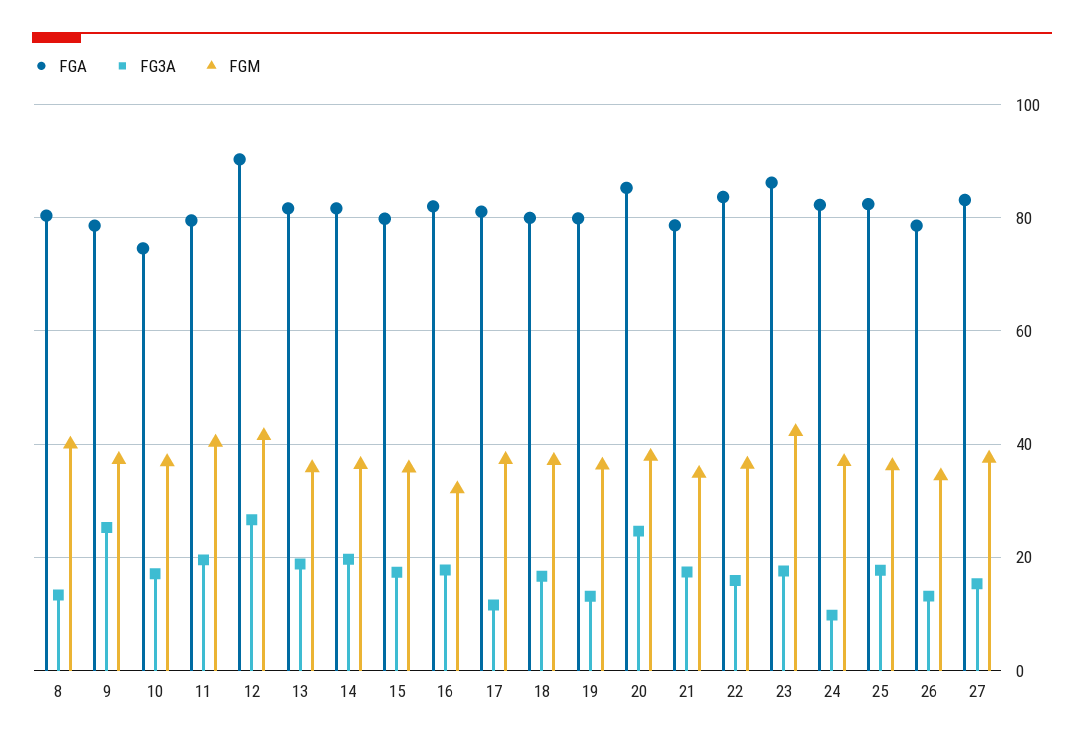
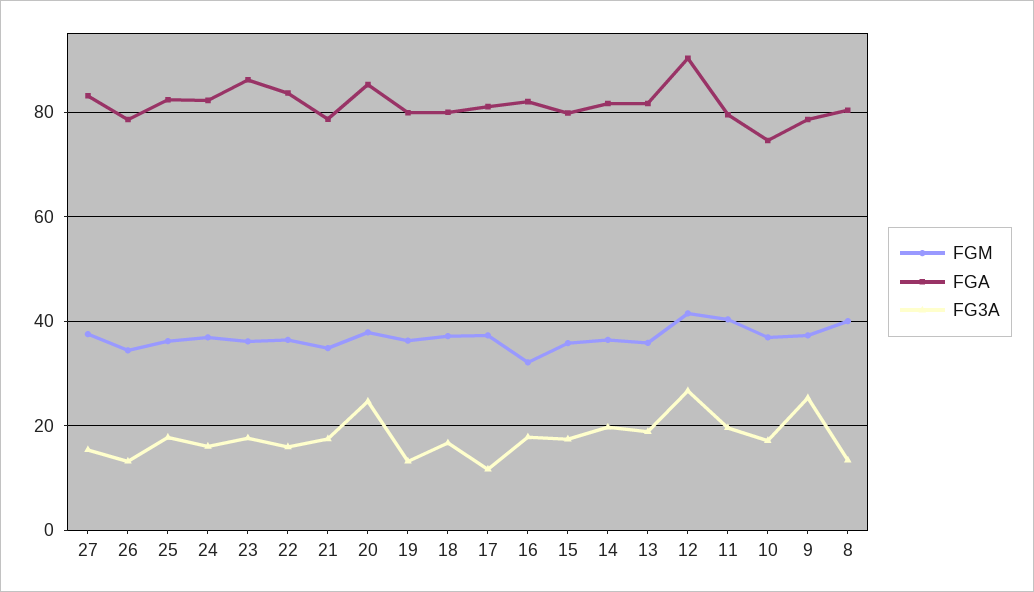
  {
    "FGA": {
      "8": 80,
      "9": 78,
      "10": 74,
      "11": 80,
      "12": 90,
      "13": 82,
      "14": 82,
      "15": 80,
      "16": 82,
      "17": 82,
      "18": 80,
      "19": 80,
      "20": 86,
      "21": 78,
      "22": 84,
      "23": 86,
      "24": 82,
      "25": 82,
      "26": 78,
      "27": 84
    },
    "FG3A": {
      "8": 14,
      "9": 26,
      "10": 18,
      "11": 20,
      "12": 26,
      "13": 18,
      "14": 20,
      "15": 18,
      "16": 18,
      "17": 12,
      "18": 16,
      "19": 14,
      "20": 24,
      "21": 18,
      "22": 16,
      "23": 18,
-     "24": 10,
+     "24": 16,
      "25": 18,
      "26": 14,
      "27": 16
    },
    "FGM": {
      "8": 40,
      "9": 38,
      "10": 36,
      "11": 40,
      "12": 42,
      "13": 36,
      "14": 36,
      "15": 36,
      "16": 32,
      "17": 38,
      "18": 38,
      "19": 36,
      "20": 38,
      "21": 34,
      "22": 36,
-     "23": 42,
+     "23": 36,
      "24": 36,
      "25": 36,
      "26": 34,
      "27": 38
    }
  }

